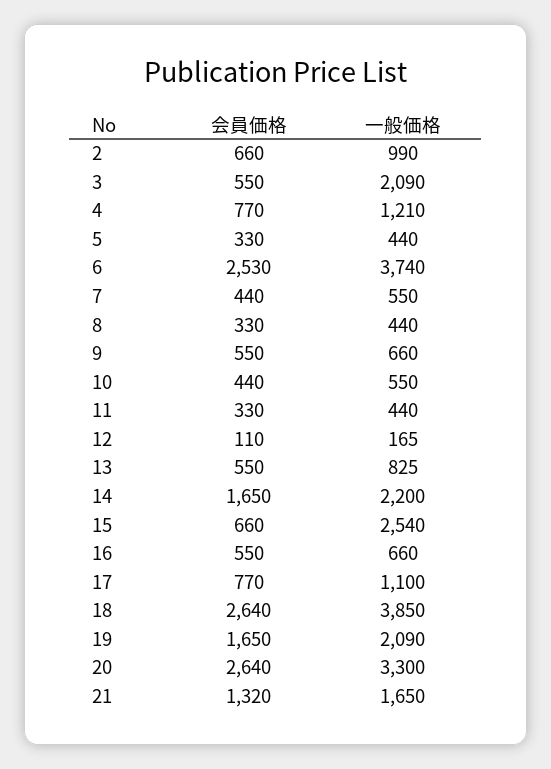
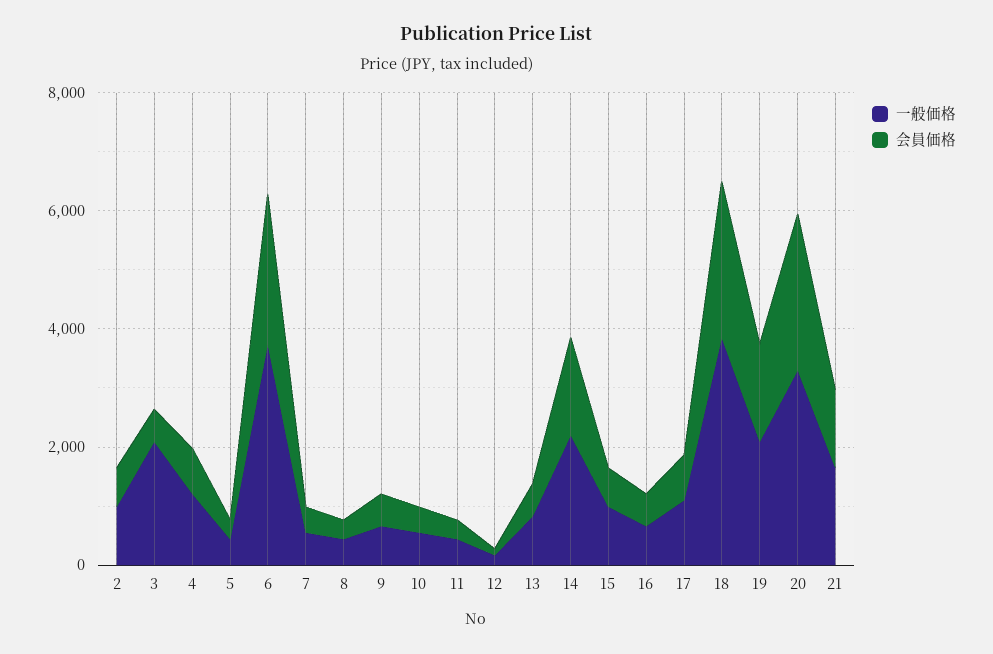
  {
    "会員価格": {
      "2": 660,
      "3": 550,
      "4": 770,
      "5": 330,
      "6": 2530,
      "7": 440,
      "8": 330,
      "9": 550,
      "10": 440,
      "11": 330,
      "12": 110,
      "13": 550,
      "14": 1650,
      "15": 660,
      "16": 550,
      "17": 770,
      "18": 2640,
      "19": 1650,
      "20": 2640,
      "21": 1320
    },
    "一般価格": {
      "2": 990,
      "3": 2090,
      "4": 1210,
      "5": 440,
      "6": 3740,
      "7": 550,
      "8": 440,
      "9": 660,
      "10": 550,
      "11": 440,
      "12": 165,
      "13": 825,
      "14": 2200,
-     "15": 2540,
+     "15": 1000,
      "16": 660,
      "17": 1100,
      "18": 3850,
      "19": 2090,
      "20": 3300,
      "21": 1650
    }
  }

